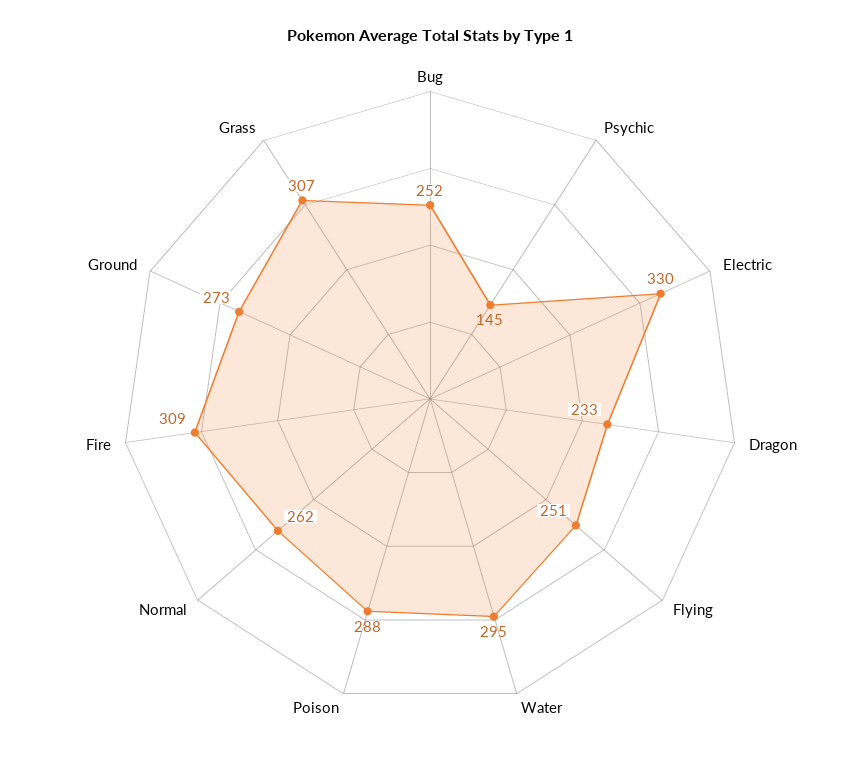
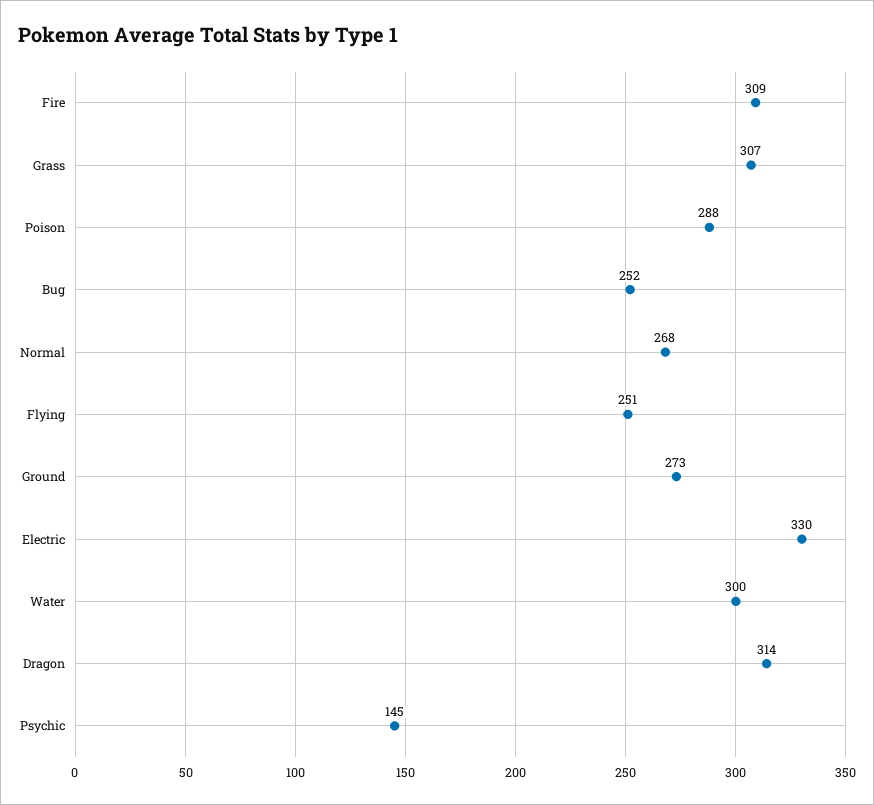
  {
    "Bug": 252,
    "Psychic": 145,
    "Electric": 330,
-   "Dragon": 233,
+   "Dragon": 314,
    "Flying": 251,
-   "Water": 295,
+   "Water": 300,
    "Poison": 288,
-   "Normal": 262,
+   "Normal": 268,
    "Fire": 309,
    "Ground": 273,
    "Grass": 307
  }

